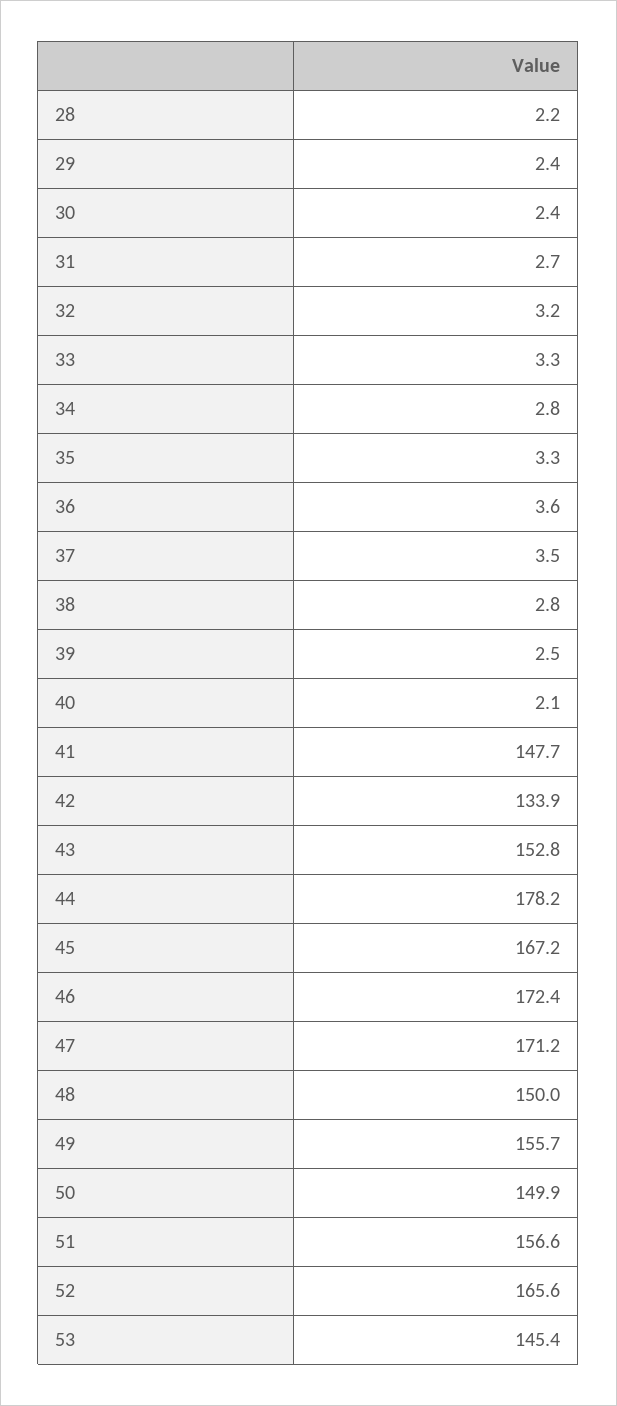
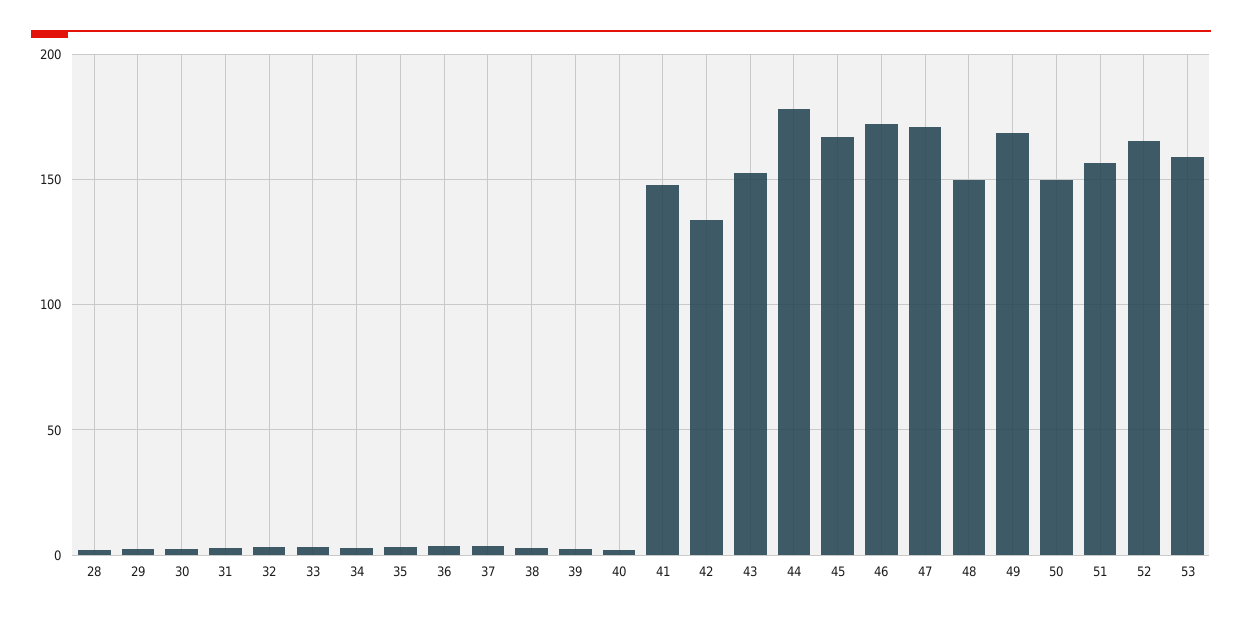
  {
    "28": 2.2,
    "29": 2.4,
    "30": 2.4,
    "31": 2.7,
    "32": 3.2,
    "33": 3.3,
    "34": 2.8,
    "35": 3.3,
    "36": 3.6,
    "37": 3.5,
    "38": 2.8,
    "39": 2.5,
    "40": 2.1,
    "41": 147.7,
    "42": 133.9,
    "43": 152.8,
    "44": 178.2,
    "45": 167.2,
    "46": 172.4,
    "47": 171.2,
    "48": 150,
-   "49": 155.7,
+   "49": 170,
    "50": 149.9,
    "51": 156.6,
    "52": 165.6,
-   "53": 145.4
+   "53": 160
  }

